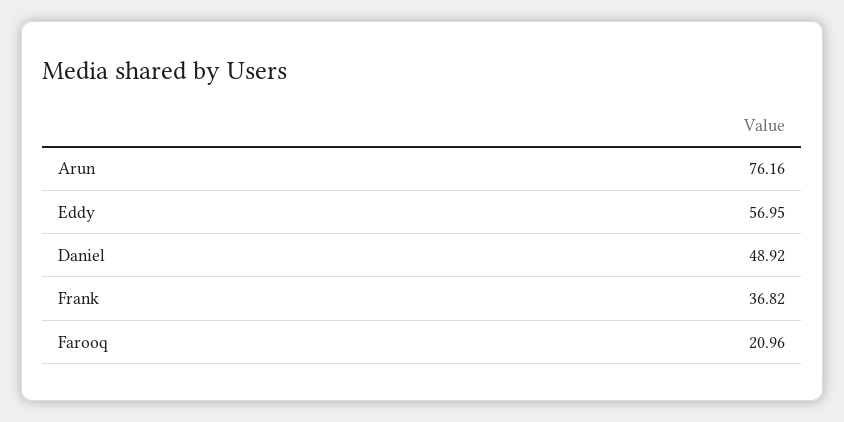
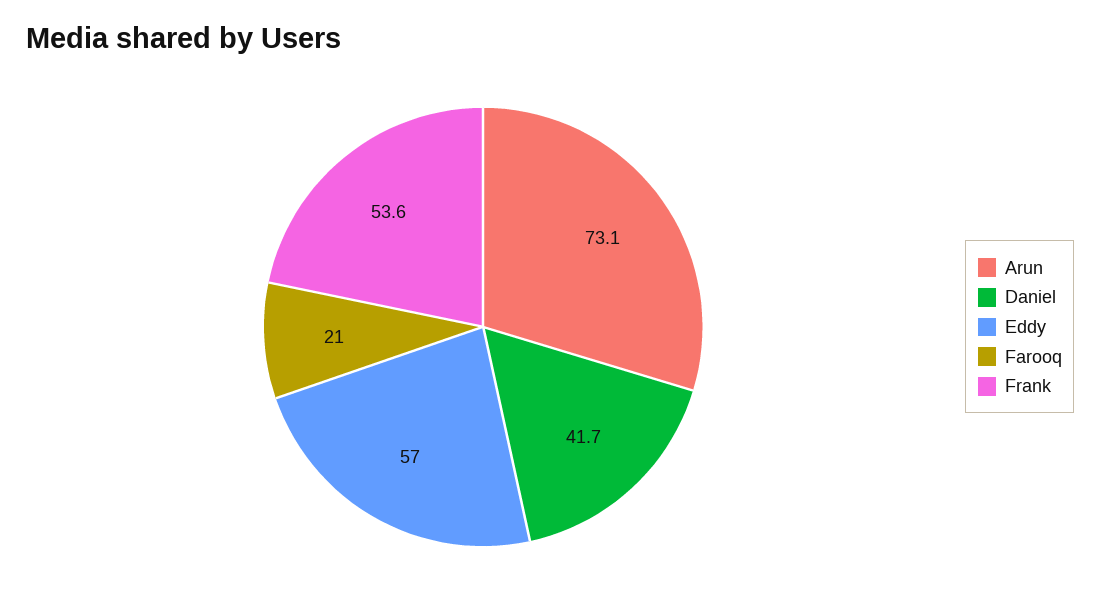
  {
-   "Arun": 76.16,
+   "Arun": 73.1,
    "Eddy": 56.95,
-   "Daniel": 48.92,
+   "Daniel": 41.7,
-   "Frank": 36.82,
+   "Frank": 53.6,
    "Farooq": 20.96
  }

